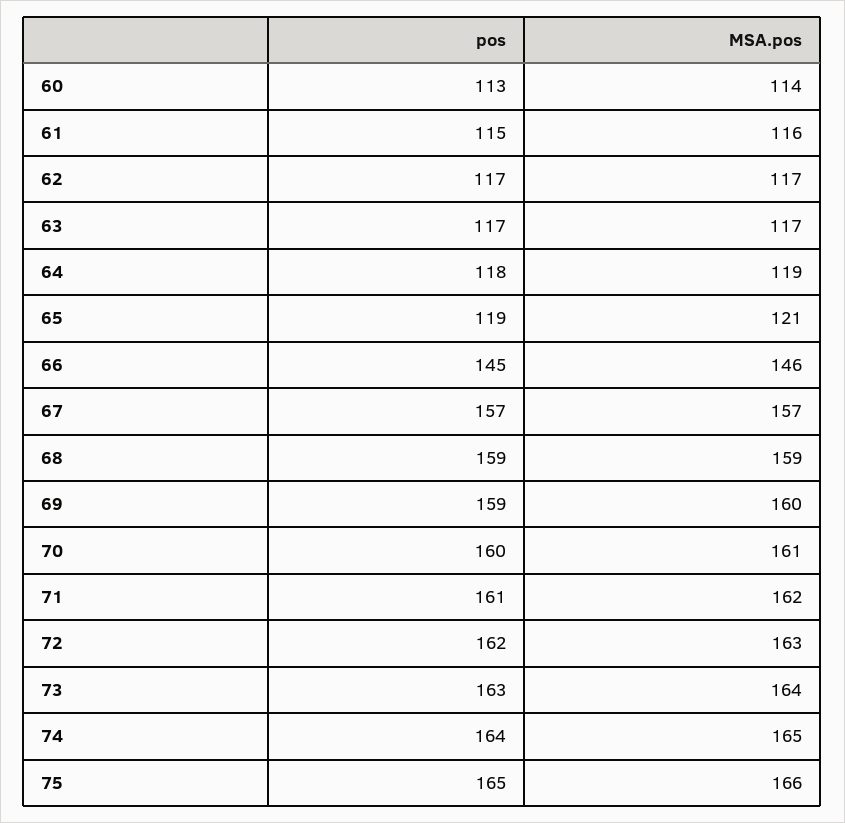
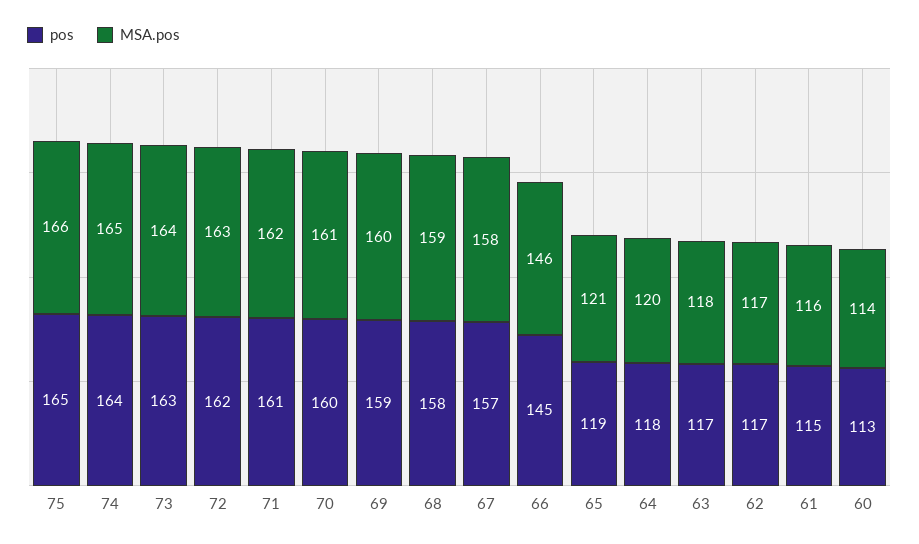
  {
    "pos": {
      "60": 113,
      "61": 115,
      "62": 117,
      "63": 117,
      "64": 118,
      "65": 119,
      "66": 145,
      "67": 157,
-     "68": 159,
+     "68": 158,
      "69": 159,
      "70": 160,
      "71": 161,
      "72": 162,
      "73": 163,
      "74": 164,
      "75": 165
    },
    "MSA.pos": {
      "60": 114,
      "61": 116,
      "62": 117,
-     "63": 117,
+     "63": 118,
-     "64": 119,
+     "64": 120,
      "65": 121,
      "66": 146,
-     "67": 157,
+     "67": 158,
      "68": 159,
      "69": 160,
      "70": 161,
      "71": 162,
      "72": 163,
      "73": 164,
      "74": 165,
      "75": 166
    }
  }

